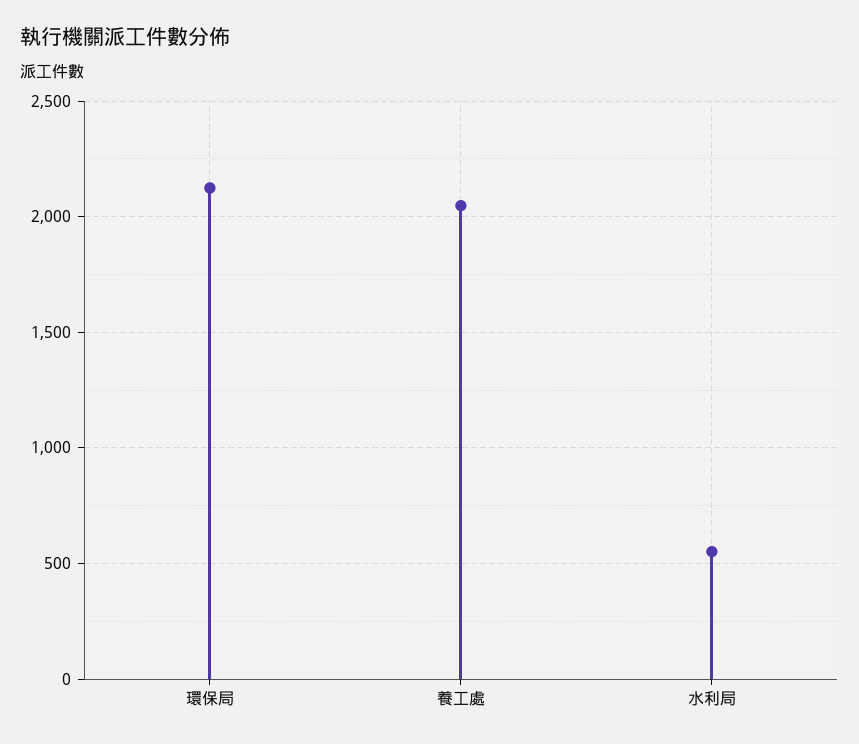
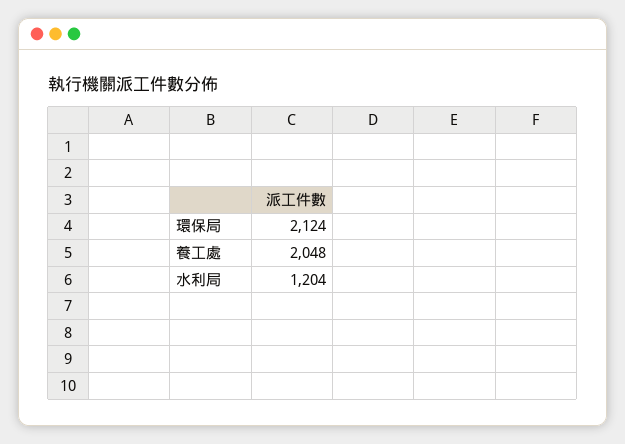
  {
    "環保局": 2124,
    "養工處": 2048,
-   "水利局": 550
+   "水利局": 1204
  }

